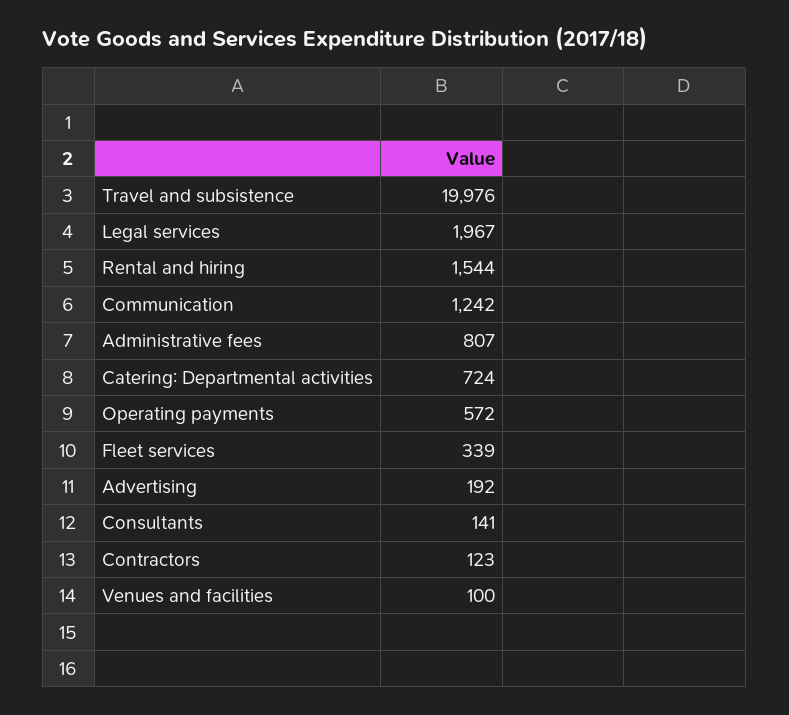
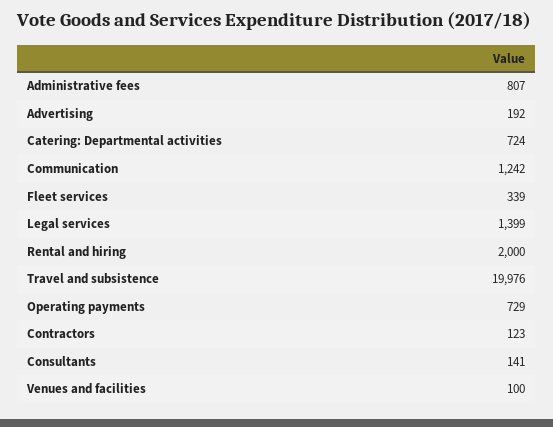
  {
    "Travel and subsistence": 19976,
-   "Legal services": 1967,
+   "Legal services": 1399,
-   "Rental and hiring": 1544,
+   "Rental and hiring": 2000,
    "Communication": 1242,
    "Administrative fees": 807,
    "Catering: Departmental activities": 724,
-   "Operating payments": 572,
+   "Operating payments": 729,
    "Fleet services": 339,
    "Advertising": 192,
    "Consultants": 141,
    "Contractors": 123,
    "Venues and facilities": 100
  }

